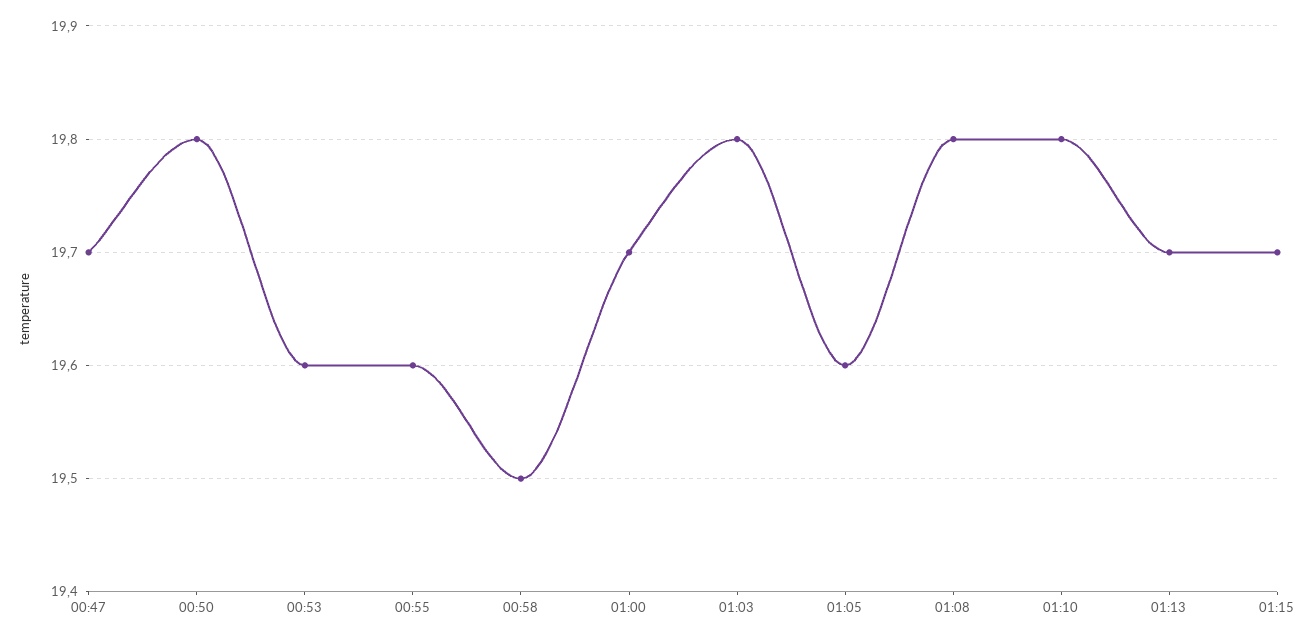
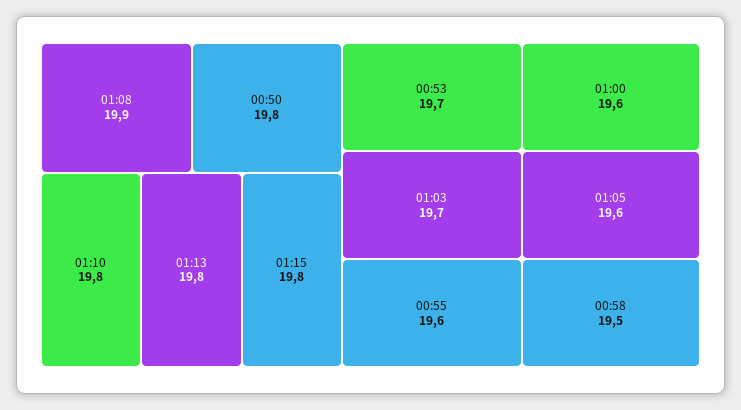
  {
-   "00:47": 19.7,
    "00:50": 19.8,
-   "00:53": 19.6,
+   "00:53": 19.7,
    "00:55": 19.6,
    "00:58": 19.5,
-   "01:00": 19.7,
+   "01:00": 19.6,
-   "01:03": 19.8,
+   "01:03": 19.7,
    "01:05": 19.6,
-   "01:08": 19.8,
+   "01:08": 19.9,
    "01:10": 19.8,
-   "01:13": 19.7,
+   "01:13": 19.8,
-   "01:15": 19.7
+   "01:15": 19.8
  }

